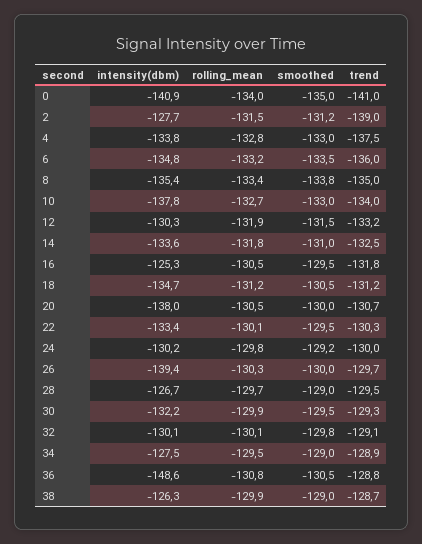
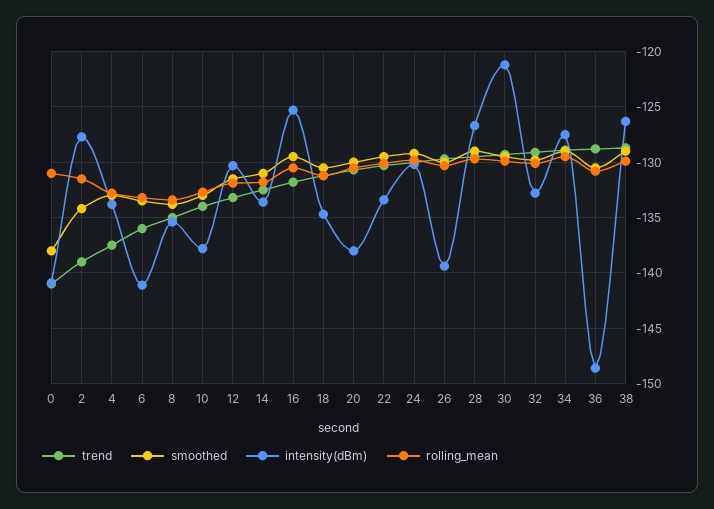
  {
    "intensity(dbm)": {
      "0": -140.9,
      "2": -127.7,
      "4": -133.8,
-     "6": -134.8,
+     "6": -141,
      "8": -135.4,
      "10": -137.8,
      "12": -130.3,
      "14": -133.6,
      "16": -125.3,
      "18": -134.7,
      "20": -138,
      "22": -133.4,
      "24": -130.2,
      "26": -139.4,
      "28": -126.7,
-     "30": -132.2,
+     "30": -121,
-     "32": -130.1,
+     "32": -133,
      "34": -127.5,
      "36": -148.6,
      "38": -126.3
    },
    "rolling_mean": {
-     "0": -134,
+     "0": -131,
      "2": -131.5,
      "4": -132.8,
      "6": -133.2,
      "8": -133.4,
      "10": -132.7,
      "12": -131.9,
      "14": -131.8,
      "16": -130.5,
      "18": -131.2,
      "20": -130.5,
      "22": -130.1,
      "24": -129.8,
      "26": -130.3,
      "28": -129.7,
      "30": -129.9,
      "32": -130.1,
      "34": -129.5,
      "36": -130.8,
      "38": -129.9
    },
    "smoothed": {
-     "0": -135,
+     "0": -138,
-     "2": -131.2,
+     "2": -134,
      "4": -133,
      "6": -133.5,
      "8": -133.8,
      "10": -133,
      "12": -131.5,
      "14": -131,
      "16": -129.5,
      "18": -130.5,
      "20": -130,
      "22": -129.5,
      "24": -129.2,
      "26": -130,
      "28": -129,
      "30": -129.5,
      "32": -129.8,
      "34": -129,
      "36": -130.5,
      "38": -129
    },
    "trend": {
      "0": -141,
      "2": -139,
      "4": -137.5,
      "6": -136,
      "8": -135,
      "10": -134,
      "12": -133.2,
      "14": -132.5,
      "16": -131.8,
      "18": -131.2,
      "20": -130.7,
      "22": -130.3,
      "24": -130,
      "26": -129.7,
      "28": -129.5,
      "30": -129.3,
      "32": -129.1,
      "34": -128.9,
      "36": -128.8,
      "38": -128.7
    }
  }

